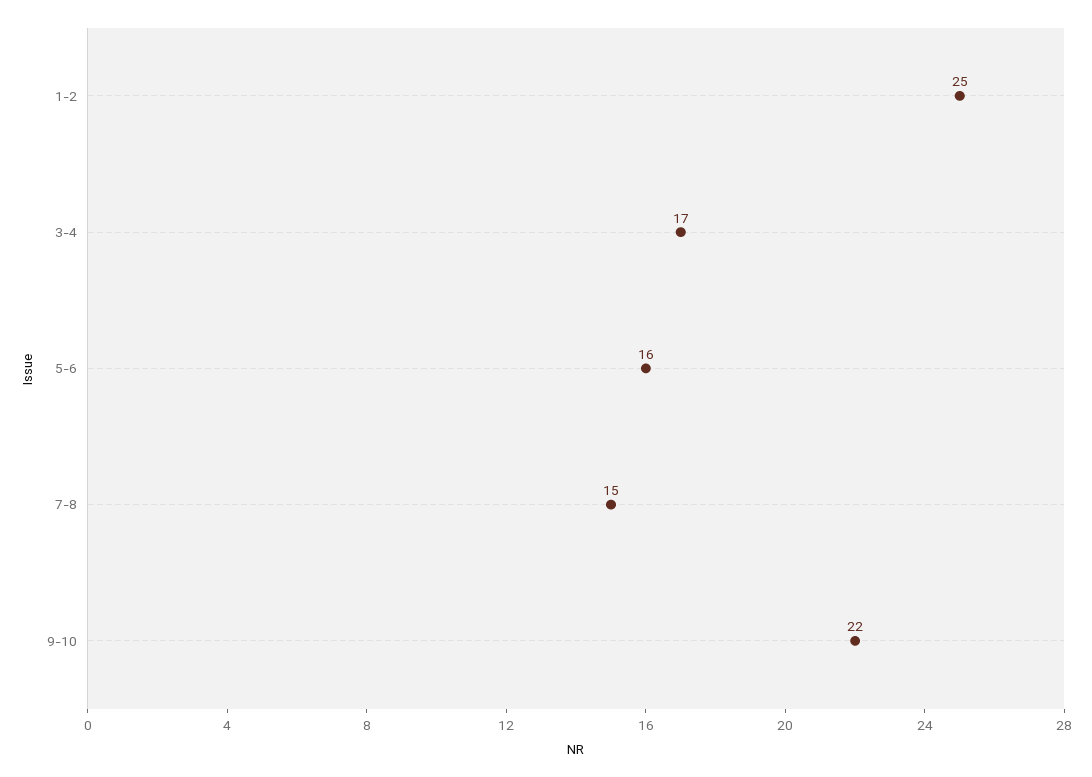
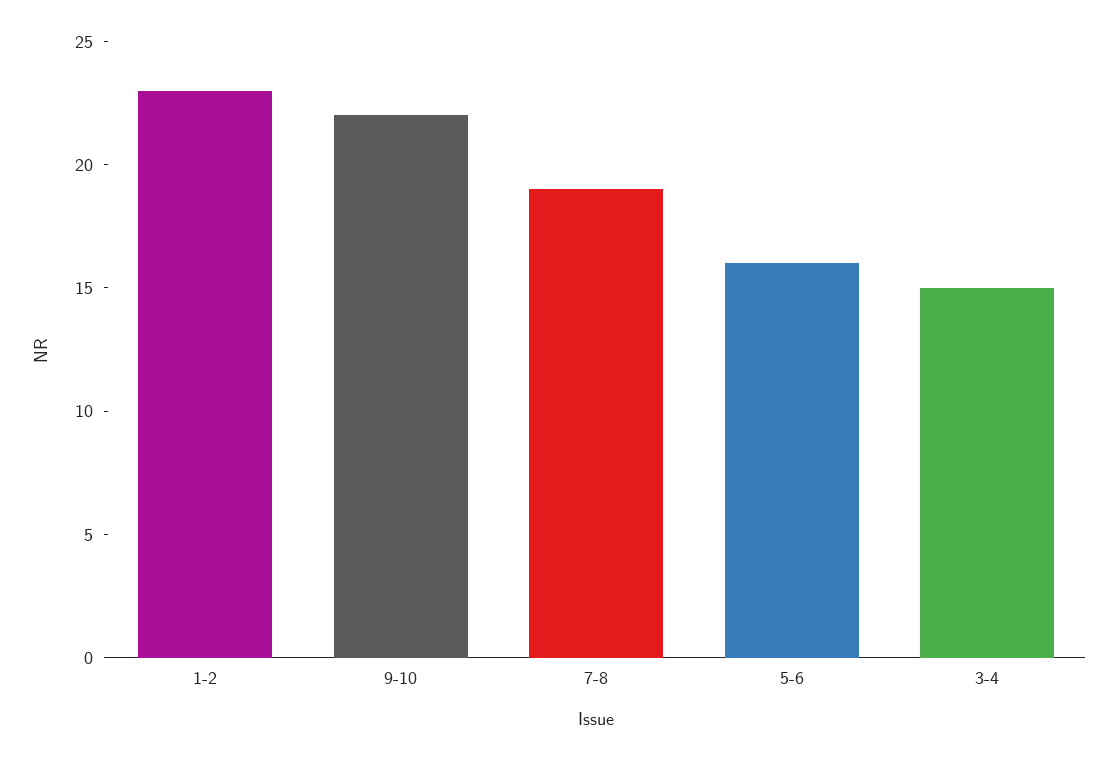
  {
-   "1-2": 25,
+   "1-2": 23,
-   "3-4": 17,
+   "3-4": 15,
    "5-6": 16,
-   "7-8": 15,
+   "7-8": 19,
    "9-10": 22
  }

